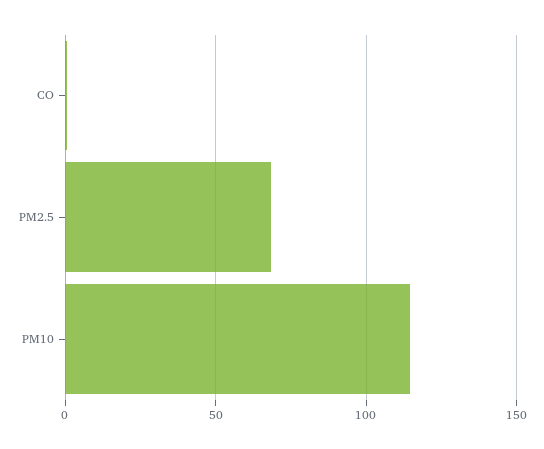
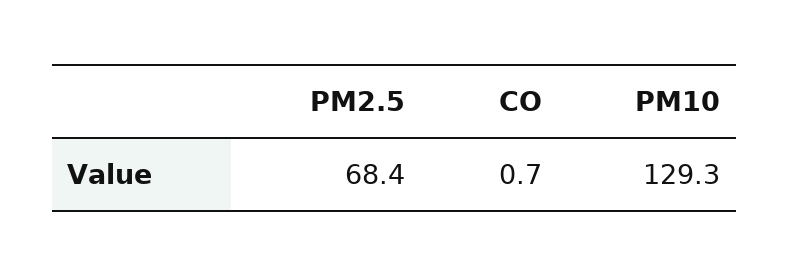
  {
    "CO": 0.7,
    "PM2.5": 68.4,
-   "PM10": 115
+   "PM10": 129.3
  }

